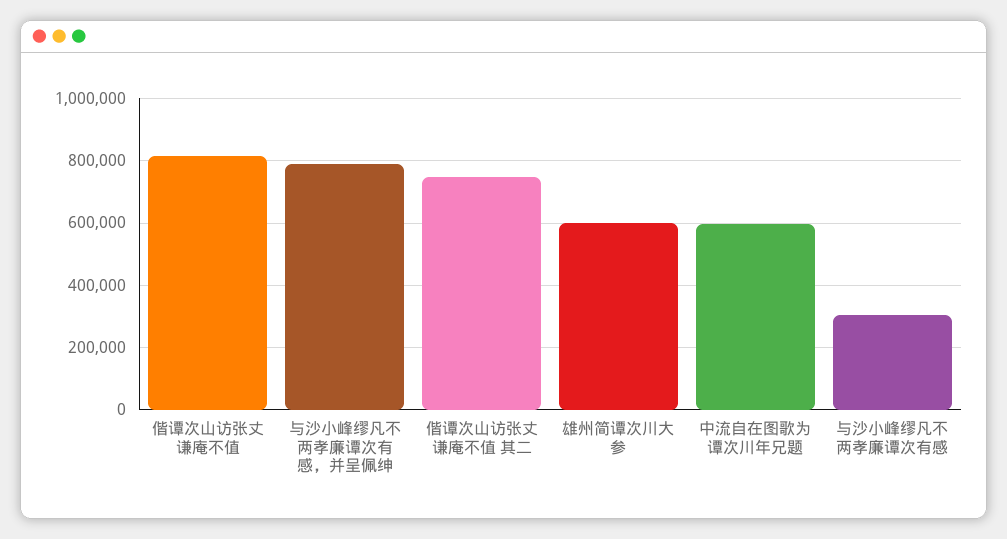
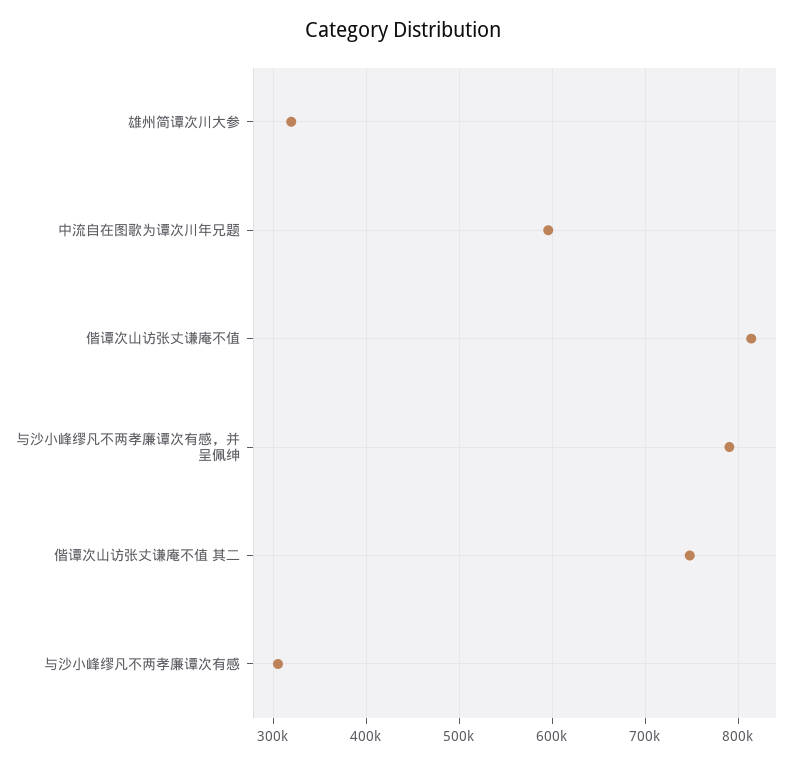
  {
    "偕谭次山访张丈谦庵不值": 810000,
    "与沙小峰缪凡不两孝廉谭次有感，并呈佩绅": 790000,
    "偕谭次山访张丈谦庵不值 其二": 750000,
-   "雄州简谭次川大参": 600000,
+   "雄州简谭次川大参": 320000,
    "中流自在图歌为谭次川年兄题": 600000,
    "与沙小峰缪凡不两孝廉谭次有感": 300000
  }

